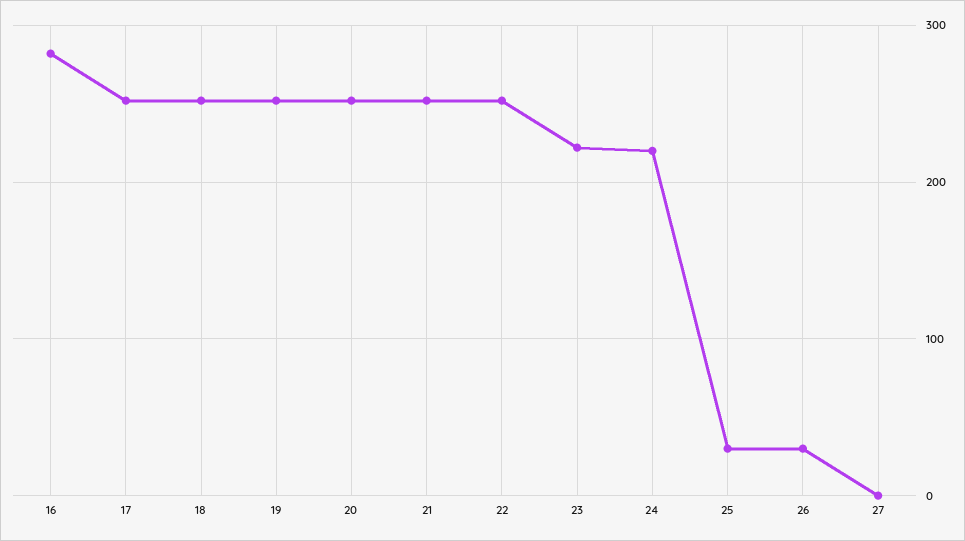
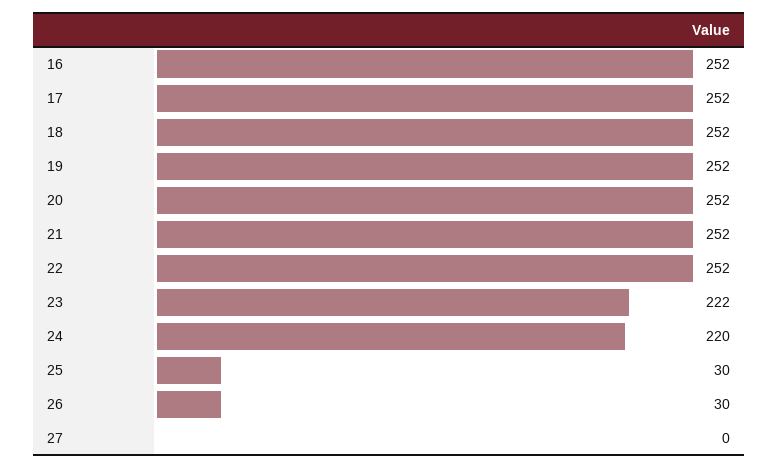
  {
-   "16": 280,
+   "16": 252,
    "17": 252,
    "18": 252,
    "19": 252,
    "20": 252,
    "21": 252,
    "22": 252,
    "23": 222,
    "24": 220,
    "25": 30,
    "26": 30,
    "27": 0
  }

